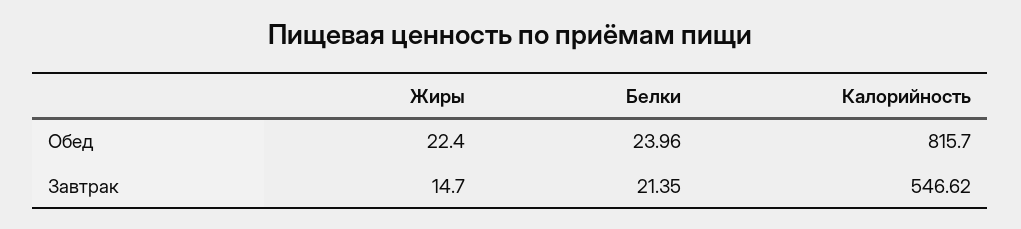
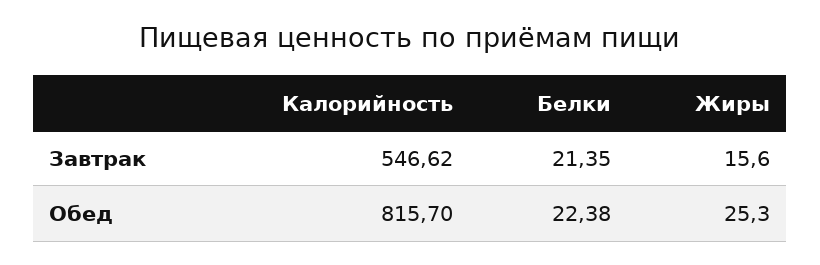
  {
    "Жиры": {
-     "Обед": 22.4,
+     "Обед": 25.3,
-     "Завтрак": 14.7
+     "Завтрак": 15.6
    },
    "Белки": {
-     "Обед": 23.96,
+     "Обед": 22.38,
      "Завтрак": 21.35
    },
    "Калорийность": {
      "Обед": 815.7,
      "Завтрак": 546.62
    }
  }

